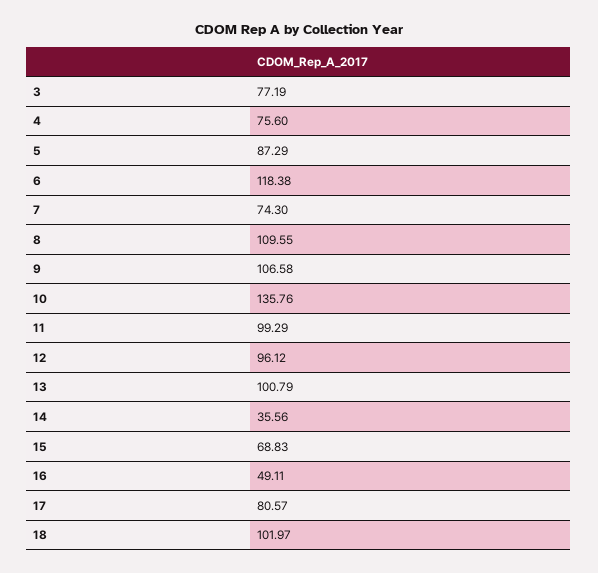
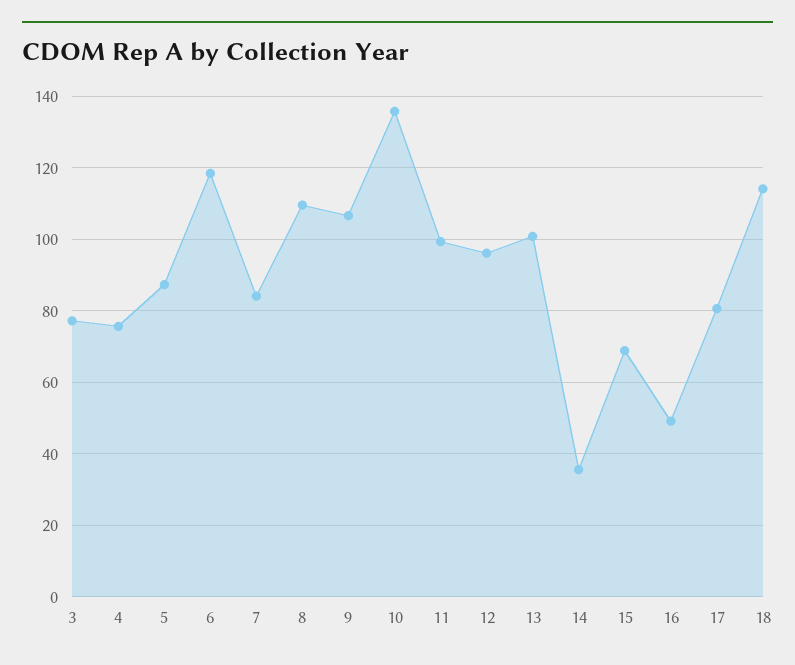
  {
    "3": 77.19,
    "4": 75.6,
    "5": 87.29,
    "6": 118.38,
-   "7": 74.3,
+   "7": 84,
    "8": 109.55,
    "9": 106.58,
    "10": 135.76,
    "11": 99.29,
    "12": 96.12,
    "13": 100.79,
    "14": 35.56,
    "15": 68.83,
    "16": 49.11,
    "17": 80.57,
-   "18": 101.97
+   "18": 114
  }

